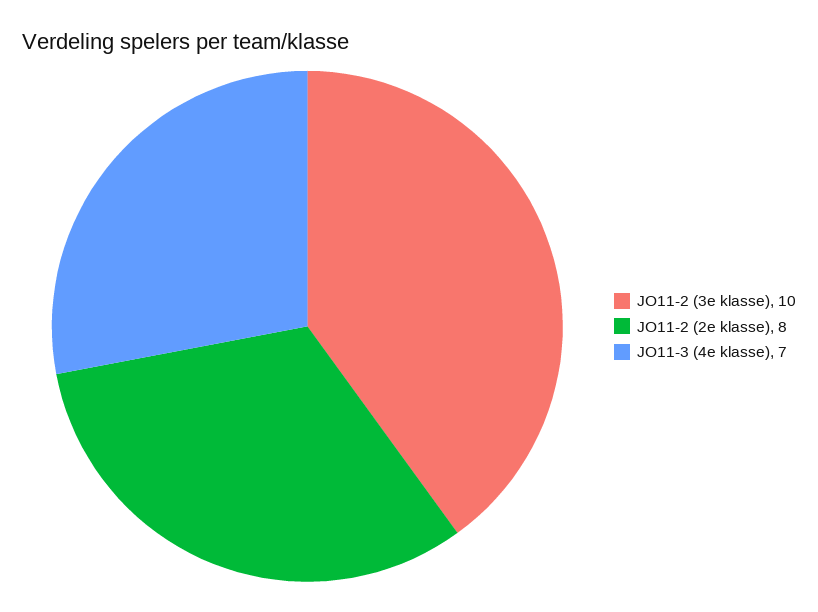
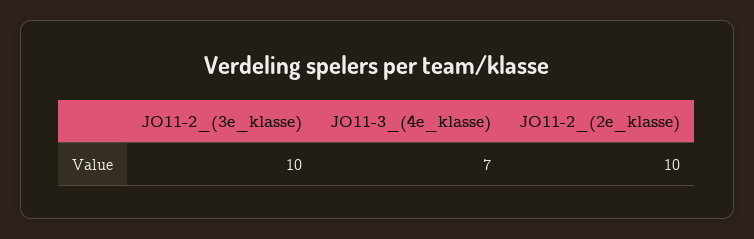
  {
    "JO11-2 (3e klasse)": 10,
-   "JO11-2 (2e klasse)": 8,
+   "JO11-2 (2e klasse)": 10,
    "JO11-3 (4e klasse)": 7
  }

